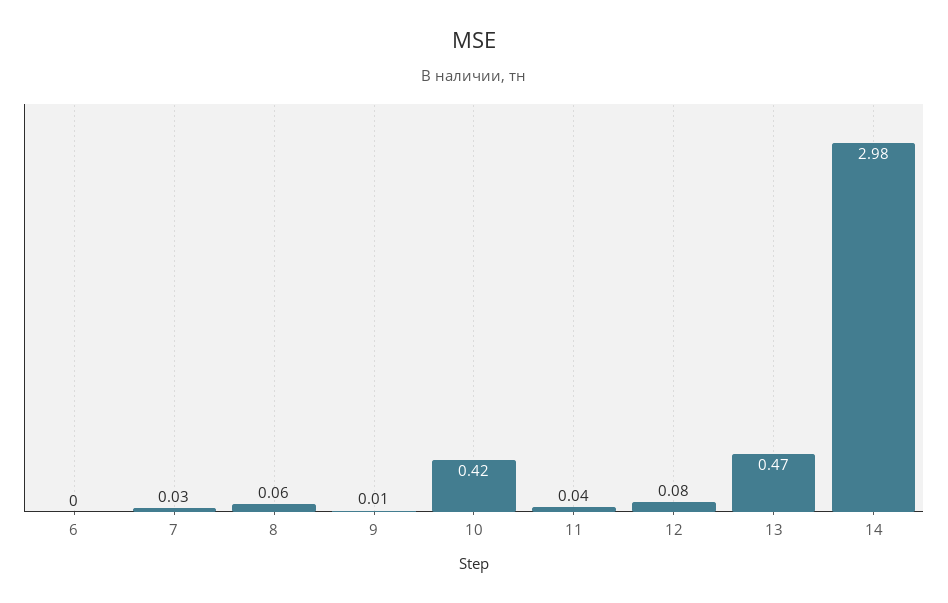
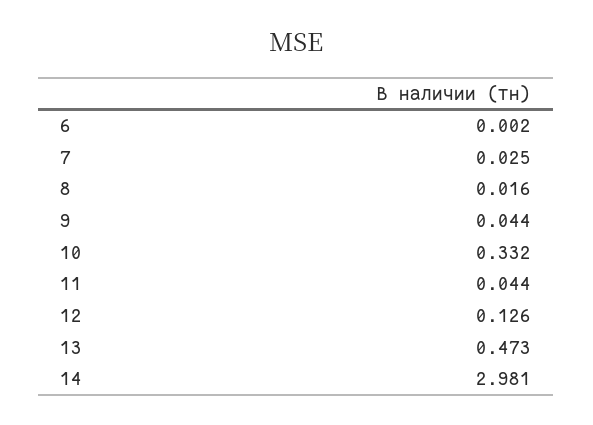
  {
    "6": 0.002,
    "7": 0.025,
-   "8": 0.06,
+   "8": 0.016,
-   "9": 0.01,
+   "9": 0.044,
-   "10": 0.42,
+   "10": 0.332,
    "11": 0.044,
-   "12": 0.08,
+   "12": 0.126,
    "13": 0.473,
    "14": 2.981
  }

